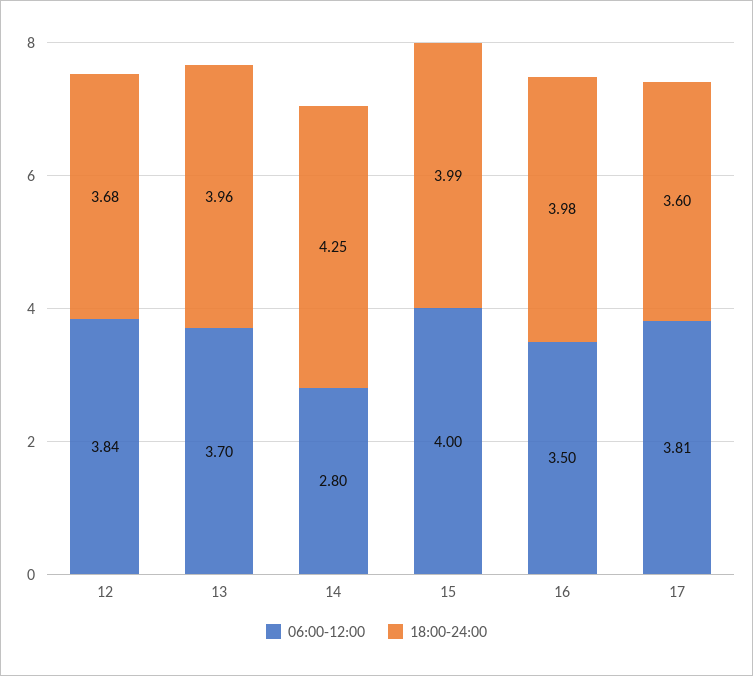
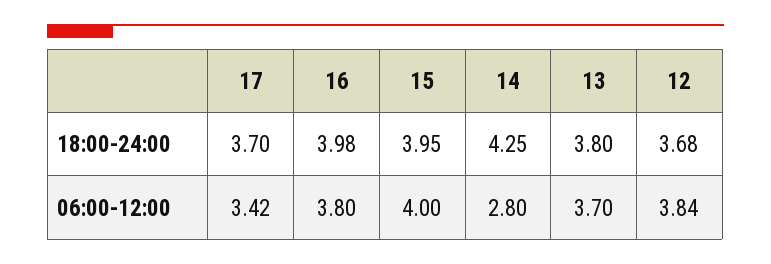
  {
    "06:00-12:00": {
      "12": 3.84,
      "13": 3.7,
      "14": 2.8,
      "15": 4,
-     "16": 3.5,
+     "16": 3.8,
-     "17": 3.81
+     "17": 3.42
    },
    "18:00-24:00": {
      "12": 3.68,
-     "13": 3.96,
+     "13": 3.8,
      "14": 4.25,
-     "15": 3.99,
+     "15": 3.95,
      "16": 3.98,
-     "17": 3.6
+     "17": 3.7
    }
  }

